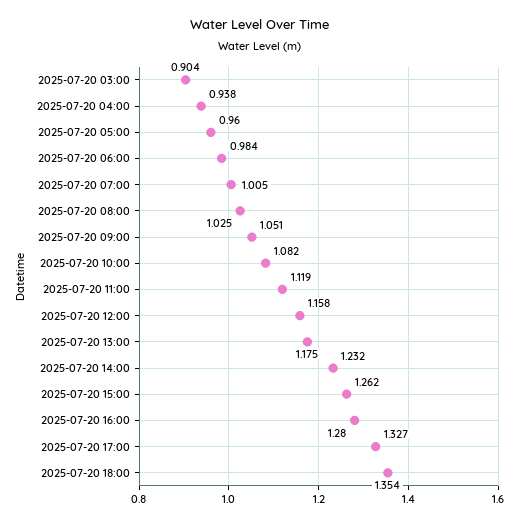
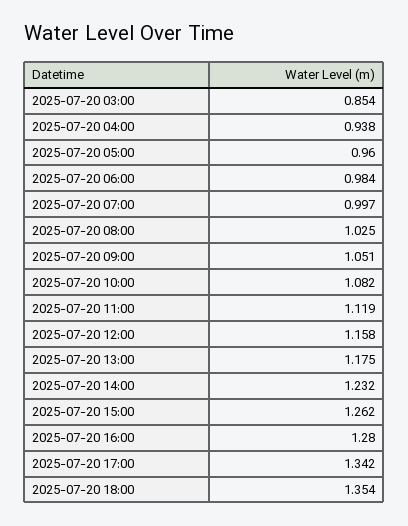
  {
-   "2025-07-20 03:00": 0.904,
+   "2025-07-20 03:00": 0.854,
    "2025-07-20 04:00": 0.938,
    "2025-07-20 05:00": 0.96,
    "2025-07-20 06:00": 0.984,
-   "2025-07-20 07:00": 1.005,
+   "2025-07-20 07:00": 0.997,
    "2025-07-20 08:00": 1.025,
    "2025-07-20 09:00": 1.051,
    "2025-07-20 10:00": 1.082,
    "2025-07-20 11:00": 1.119,
    "2025-07-20 12:00": 1.158,
    "2025-07-20 13:00": 1.175,
    "2025-07-20 14:00": 1.232,
    "2025-07-20 15:00": 1.262,
    "2025-07-20 16:00": 1.28,
-   "2025-07-20 17:00": 1.327,
+   "2025-07-20 17:00": 1.342,
    "2025-07-20 18:00": 1.354
  }

